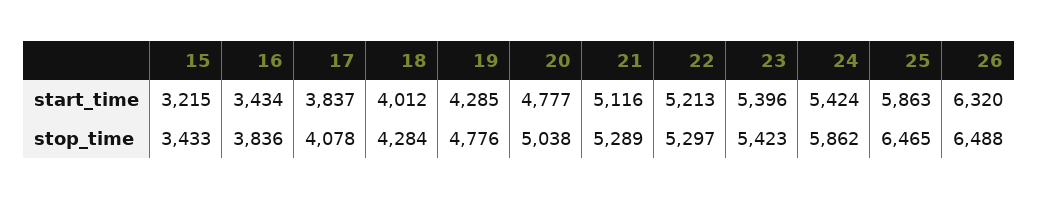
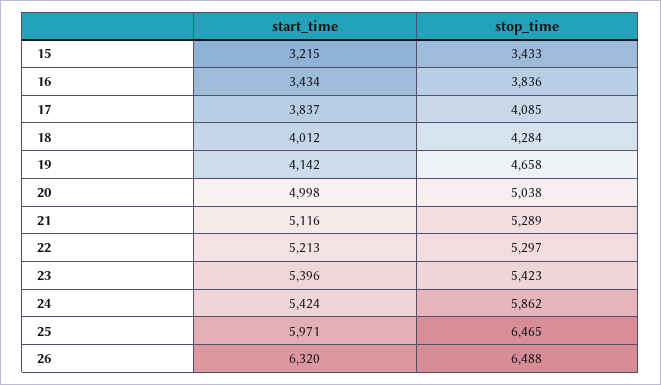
  {
    "15": {
      "start_time": 3215,
      "stop_time": 3433
    },
    "16": {
      "start_time": 3434,
      "stop_time": 3836
    },
    "17": {
      "start_time": 3837,
-     "stop_time": 4078
+     "stop_time": 4085
    },
    "18": {
      "start_time": 4012,
      "stop_time": 4284
    },
    "19": {
-     "start_time": 4285,
+     "start_time": 4142,
-     "stop_time": 4776
+     "stop_time": 4658
    },
    "20": {
-     "start_time": 4777,
+     "start_time": 4998,
      "stop_time": 5038
    },
    "21": {
      "start_time": 5116,
      "stop_time": 5289
    },
    "22": {
      "start_time": 5213,
      "stop_time": 5297
    },
    "23": {
      "start_time": 5396,
      "stop_time": 5423
    },
    "24": {
      "start_time": 5424,
      "stop_time": 5862
    },
    "25": {
-     "start_time": 5863,
+     "start_time": 5971,
      "stop_time": 6465
    },
    "26": {
      "start_time": 6320,
      "stop_time": 6488
    }
  }

